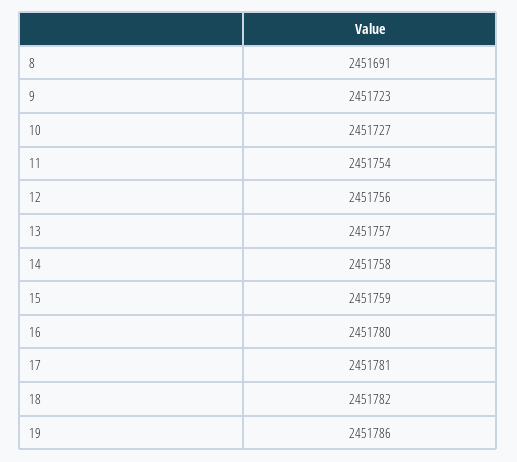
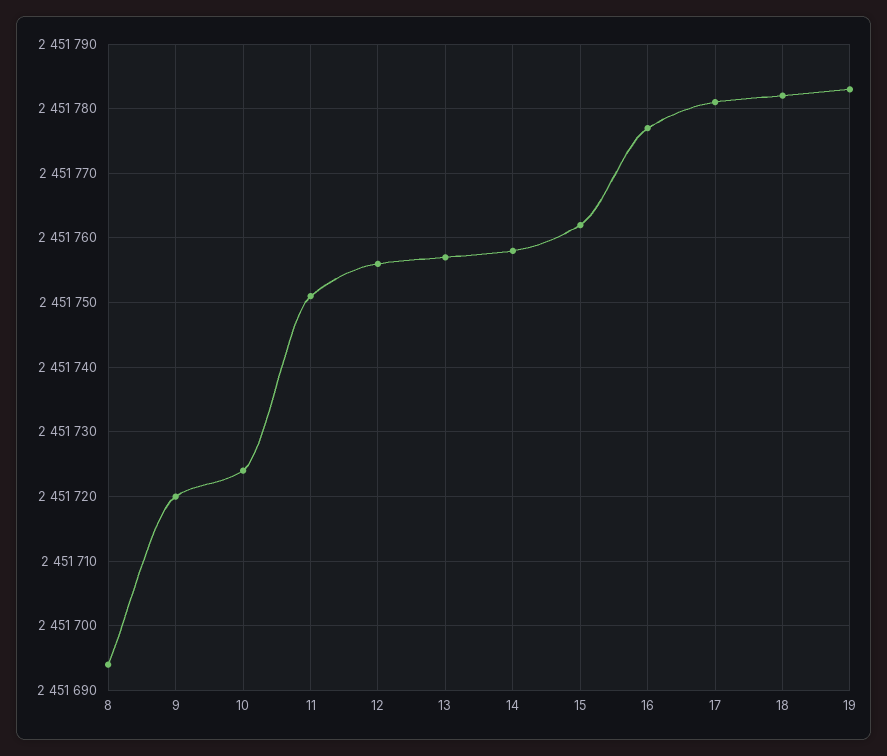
  {
-   "8": 2451691,
+   "8": 2451694,
-   "9": 2451723,
+   "9": 2451720,
-   "10": 2451727,
+   "10": 2451724,
-   "11": 2451754,
+   "11": 2451751,
    "12": 2451756,
    "13": 2451757,
    "14": 2451758,
-   "15": 2451759,
+   "15": 2451762,
-   "16": 2451780,
+   "16": 2451777,
    "17": 2451781,
    "18": 2451782,
-   "19": 2451786
+   "19": 2451783
  }

